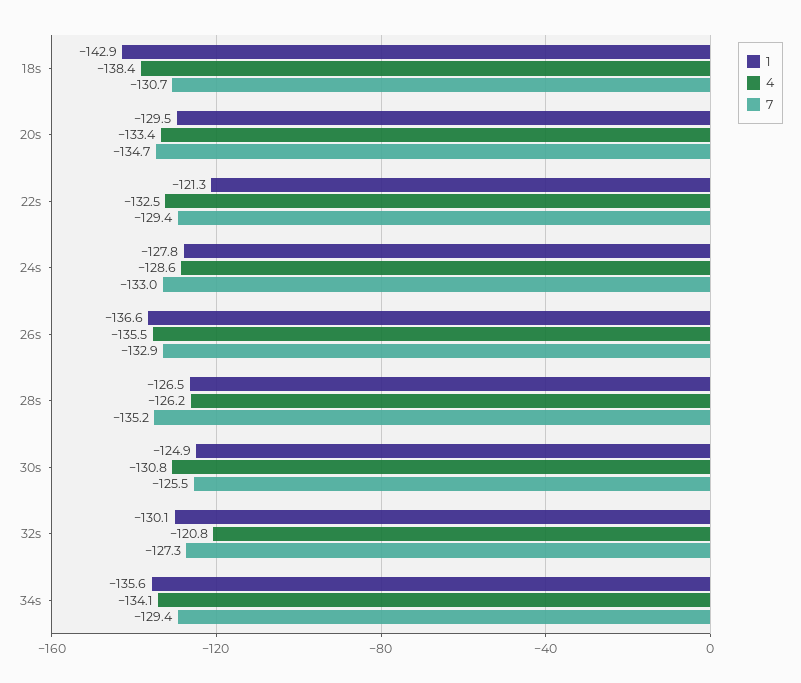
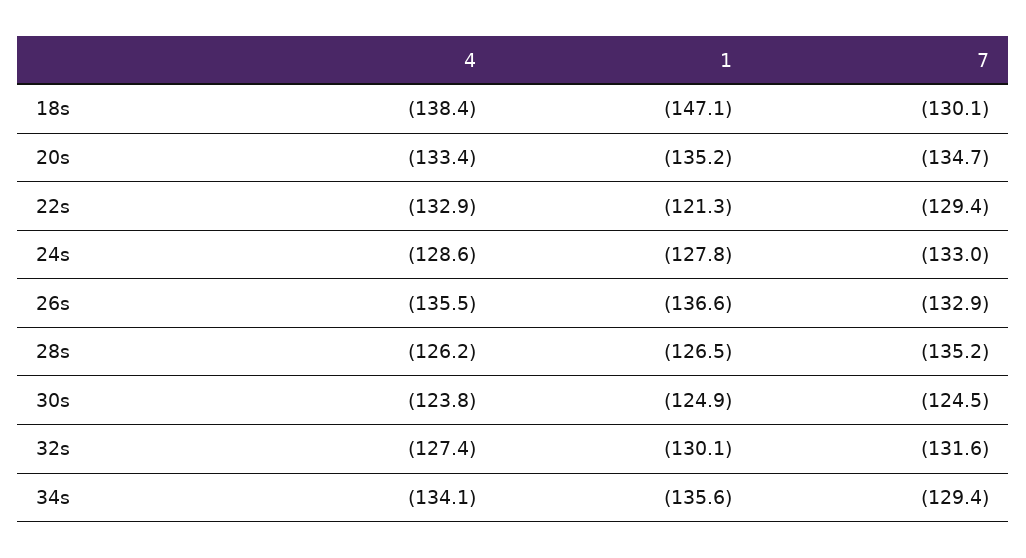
  {
    "1": {
-     "18s": -142.9,
+     "18s": -147.1,
-     "20s": -129.5,
+     "20s": -135.2,
      "22s": -121.3,
      "24s": -127.8,
      "26s": -136.6,
      "28s": -126.5,
      "30s": -124.9,
      "32s": -130.1,
      "34s": -135.6
    },
    "4": {
      "18s": -138.4,
      "20s": -133.4,
-     "22s": -132.5,
+     "22s": -132.9,
      "24s": -128.6,
      "26s": -135.5,
      "28s": -126.2,
-     "30s": -130.8,
+     "30s": -123.8,
-     "32s": -120.8,
+     "32s": -127.4,
      "34s": -134.1
    },
    "7": {
-     "18s": -130.7,
+     "18s": -130.1,
      "20s": -134.7,
      "22s": -129.4,
      "24s": -133,
      "26s": -132.9,
      "28s": -135.2,
-     "30s": -125.5,
+     "30s": -124.5,
-     "32s": -127.3,
+     "32s": -131.6,
      "34s": -129.4
    }
  }

